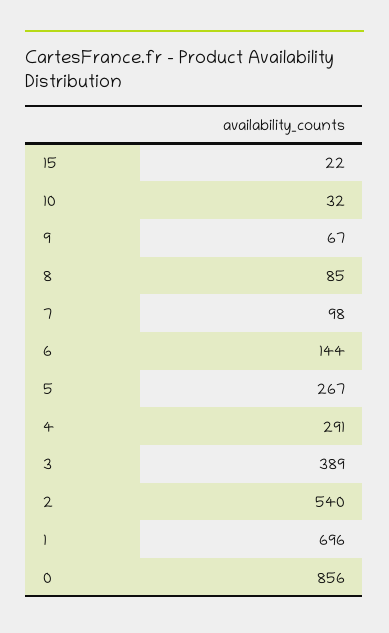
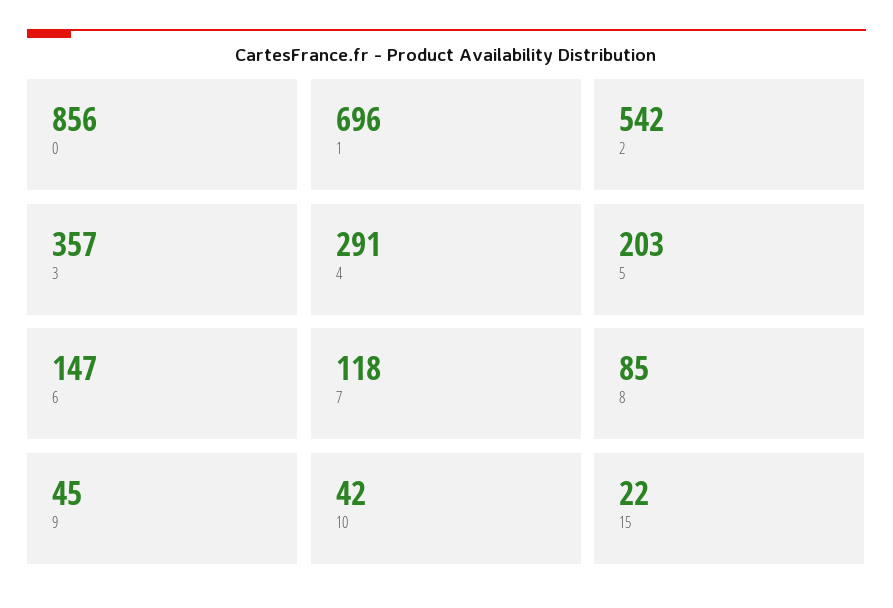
  {
    "15": 22,
-   "10": 32,
+   "10": 42,
-   "9": 67,
+   "9": 45,
    "8": 85,
-   "7": 98,
+   "7": 118,
-   "6": 144,
+   "6": 147,
-   "5": 267,
+   "5": 203,
    "4": 291,
-   "3": 389,
+   "3": 357,
-   "2": 540,
+   "2": 542,
    "1": 696,
    "0": 856
  }

